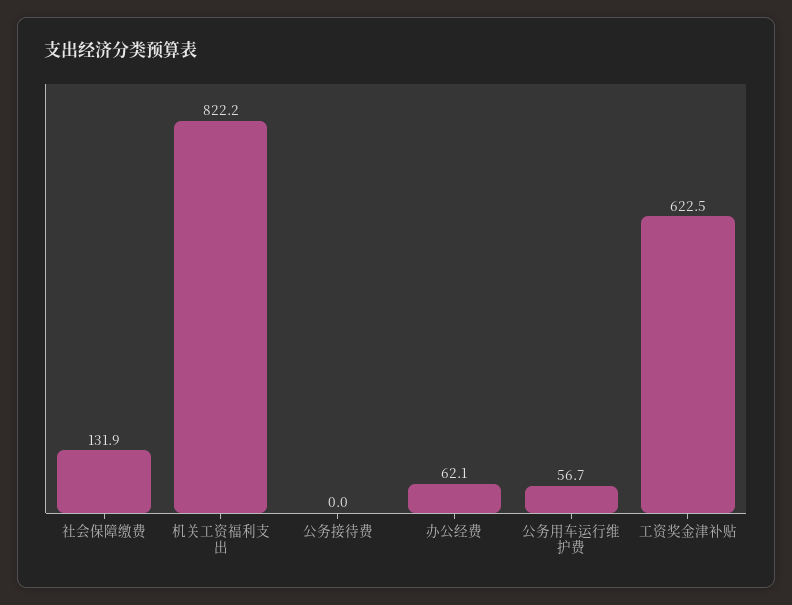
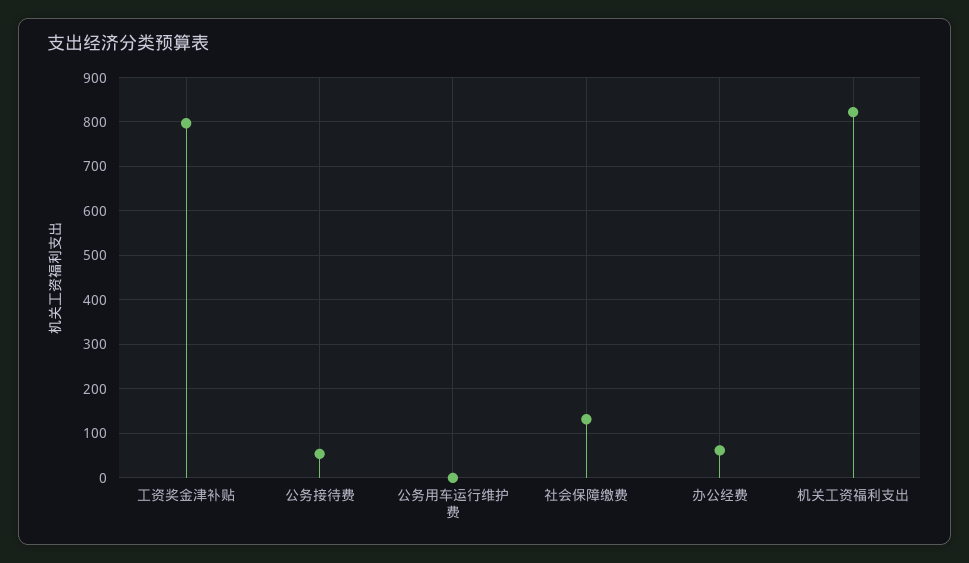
  {
    "社会保障缴费": 131.9,
    "机关工资福利支出": 822.2,
-   "公务接待费": 0,
+   "公务接待费": 60,
    "办公经费": 62.1,
-   "公务用车运行维护费": 56.7,
+   "公务用车运行维护费": 0,
-   "工资奖金津补贴": 622.5
+   "工资奖金津补贴": 800
  }

